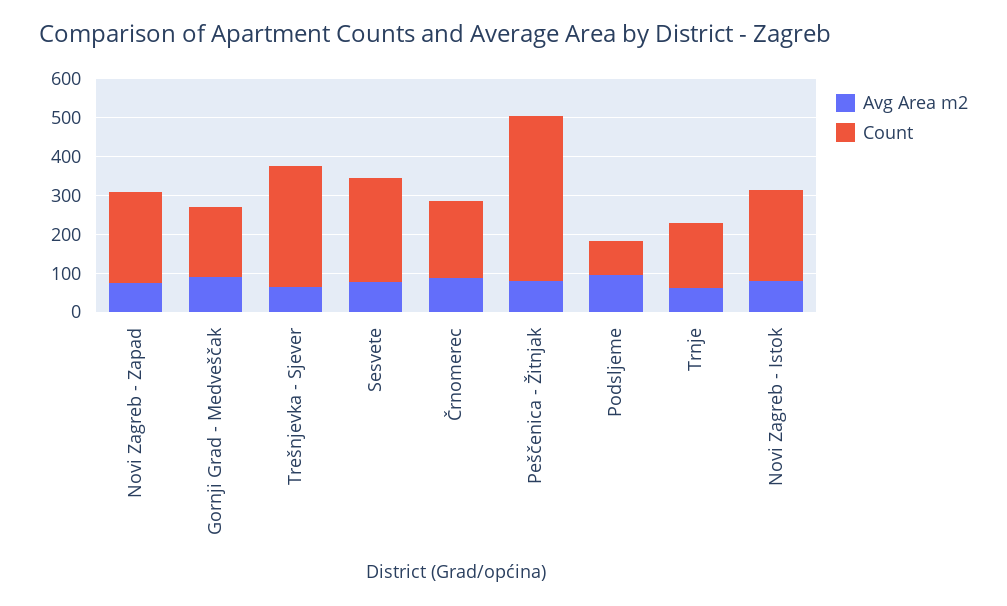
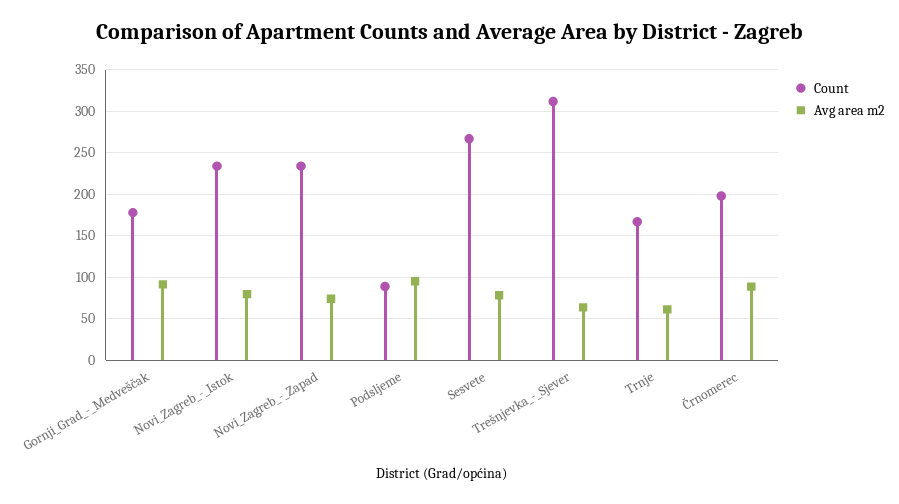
  {
    "Avg Area m2": {
      "Novi Zagreb - Zapad": 70,
      "Gornji Grad - Medveščak": 90,
      "Trešnjevka - Sjever": 60,
      "Sesvete": 80,
      "Črnomerec": 90,
-     "Peščenica - Žitnjak": 75,
      "Podsljeme": 100,
      "Trnje": 60,
      "Novi Zagreb - Istok": 80
    },
    "Count": {
      "Novi Zagreb - Zapad": 230,
      "Gornji Grad - Medveščak": 180,
      "Trešnjevka - Sjever": 310,
      "Sesvete": 270,
      "Črnomerec": 200,
-     "Peščenica - Žitnjak": 425,
      "Podsljeme": 90,
      "Trnje": 170,
      "Novi Zagreb - Istok": 230
    }
  }

